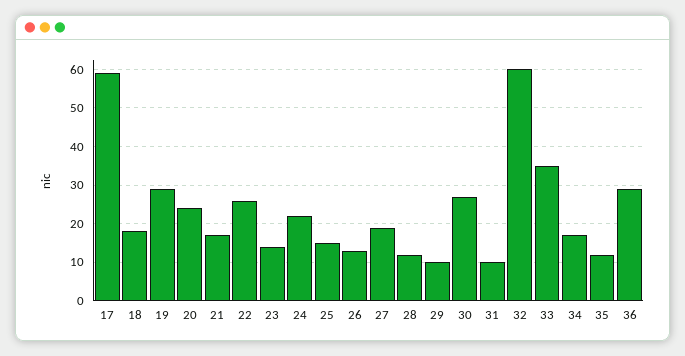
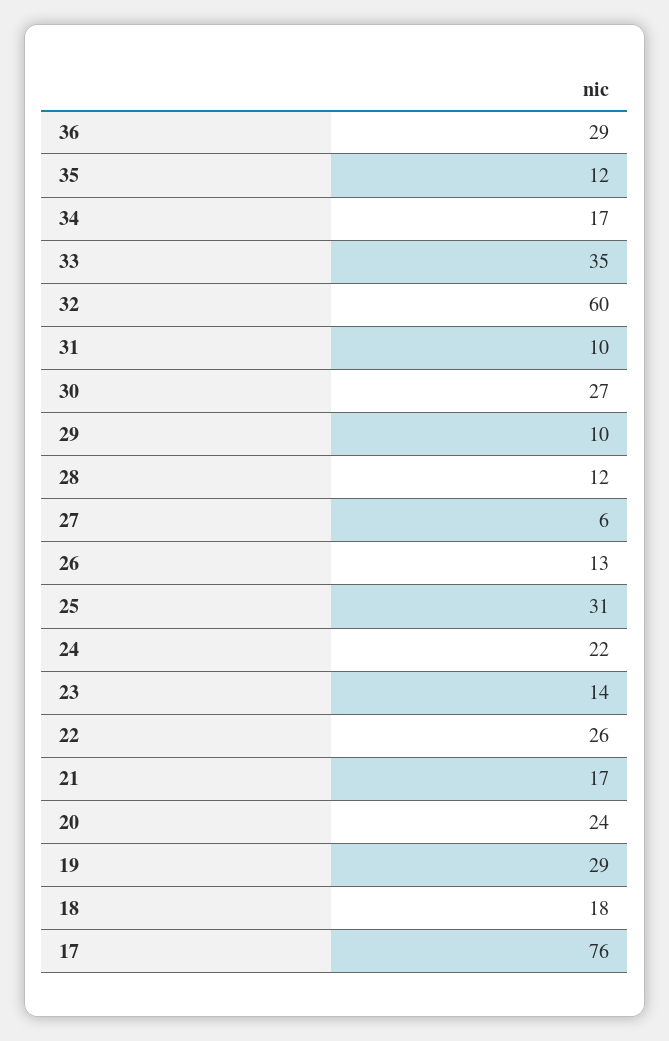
  {
-   "17": 60,
+   "17": 76,
    "18": 18,
    "19": 29,
    "20": 24,
    "21": 17,
    "22": 26,
    "23": 14,
    "24": 22,
-   "25": 15,
+   "25": 31,
    "26": 13,
-   "27": 20,
+   "27": 6,
    "28": 12,
    "29": 10,
    "30": 27,
    "31": 10,
    "32": 60,
    "33": 35,
    "34": 17,
    "35": 12,
    "36": 29
  }

